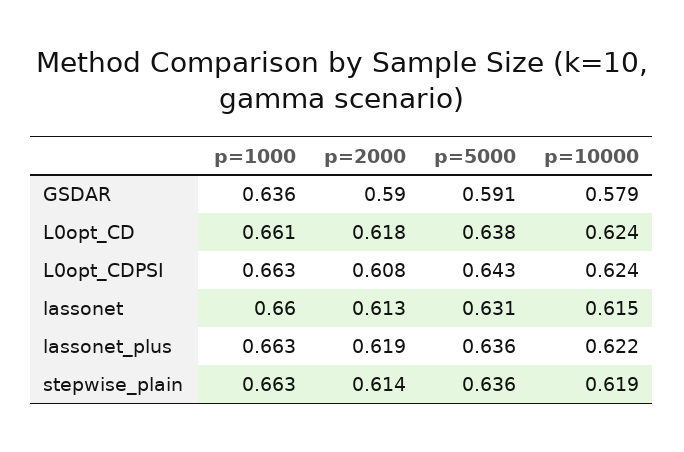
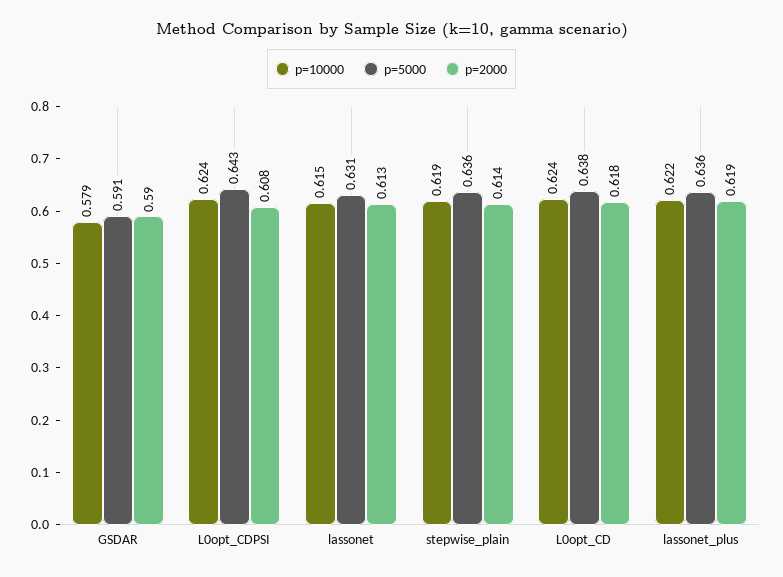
  {
-   "p=1000": {
-     "GSDAR": 0.636,
-     "L0opt_CD": 0.661,
-     "L0opt_CDPSI": 0.663,
-     "lassonet": 0.66,
-     "lassonet_plus": 0.663,
-     "stepwise_plain": 0.663
-   },
    "p=2000": {
      "GSDAR": 0.59,
      "L0opt_CD": 0.618,
      "L0opt_CDPSI": 0.608,
      "lassonet": 0.613,
      "lassonet_plus": 0.619,
      "stepwise_plain": 0.614
    },
    "p=5000": {
      "GSDAR": 0.591,
      "L0opt_CD": 0.638,
      "L0opt_CDPSI": 0.643,
      "lassonet": 0.631,
      "lassonet_plus": 0.636,
      "stepwise_plain": 0.636
    },
    "p=10000": {
      "GSDAR": 0.579,
      "L0opt_CD": 0.624,
      "L0opt_CDPSI": 0.624,
      "lassonet": 0.615,
      "lassonet_plus": 0.622,
      "stepwise_plain": 0.619
    }
  }

